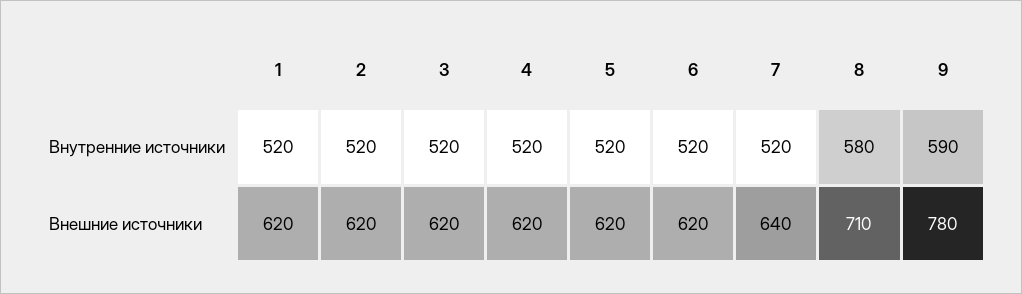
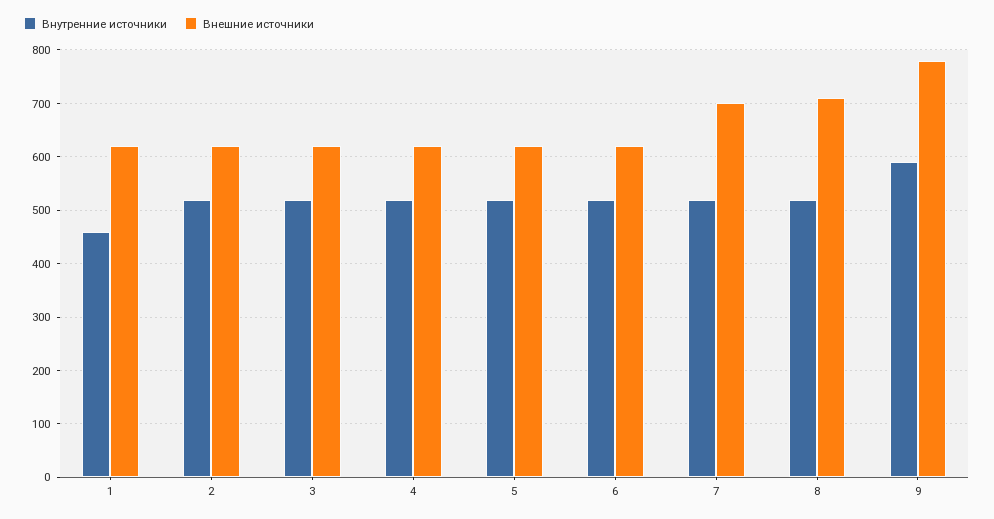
  {
    "Внутренние источники": {
-     "1": 520,
+     "1": 460,
      "2": 520,
      "3": 520,
      "4": 520,
      "5": 520,
      "6": 520,
      "7": 520,
-     "8": 580,
+     "8": 520,
      "9": 590
    },
    "Внешние источники": {
      "1": 620,
      "2": 620,
      "3": 620,
      "4": 620,
      "5": 620,
      "6": 620,
-     "7": 640,
+     "7": 700,
      "8": 710,
      "9": 780
    }
  }

